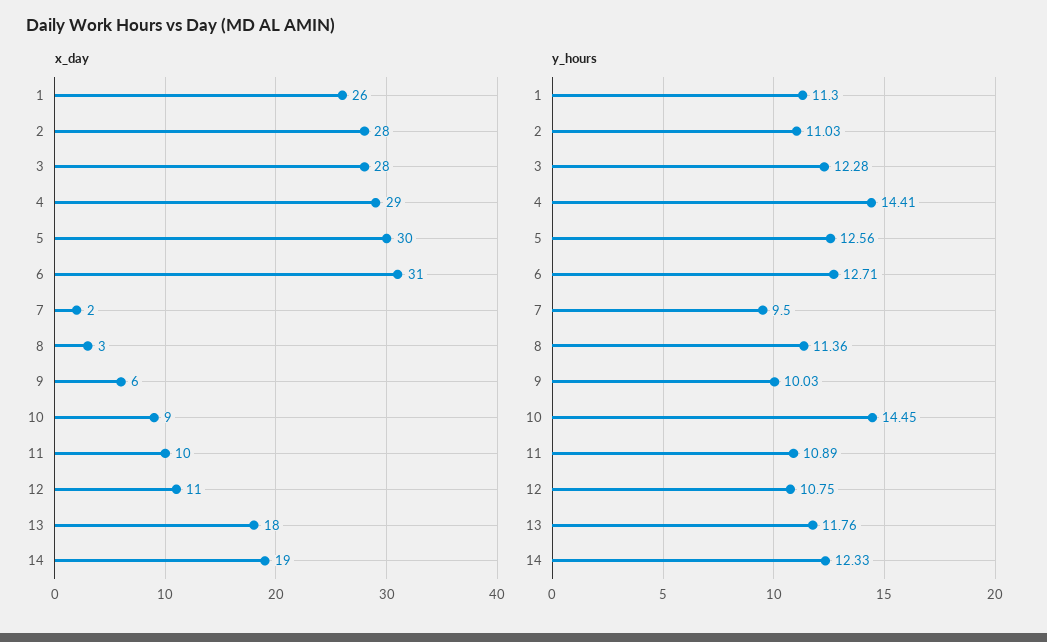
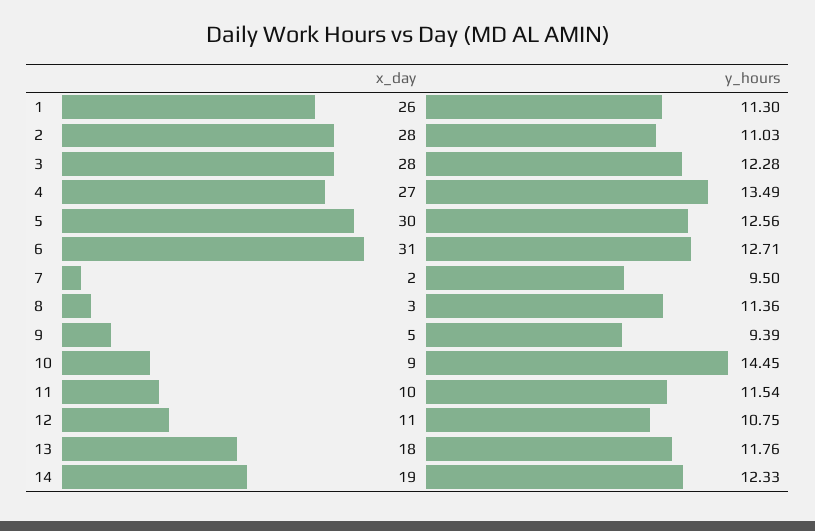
  {
    "x_day": {
      "1": 26,
      "2": 28,
      "3": 28,
-     "4": 29,
+     "4": 27,
      "5": 30,
      "6": 31,
      "7": 2,
      "8": 3,
-     "9": 6,
+     "9": 5,
      "10": 9,
      "11": 10,
      "12": 11,
      "13": 18,
      "14": 19
    },
    "y_hours": {
      "1": 11.3,
      "2": 11.03,
      "3": 12.28,
-     "4": 14.41,
+     "4": 13.49,
      "5": 12.56,
      "6": 12.71,
      "7": 9.5,
      "8": 11.36,
-     "9": 10.03,
+     "9": 9.39,
      "10": 14.45,
-     "11": 10.89,
+     "11": 11.54,
      "12": 10.75,
      "13": 11.76,
      "14": 12.33
    }
  }

